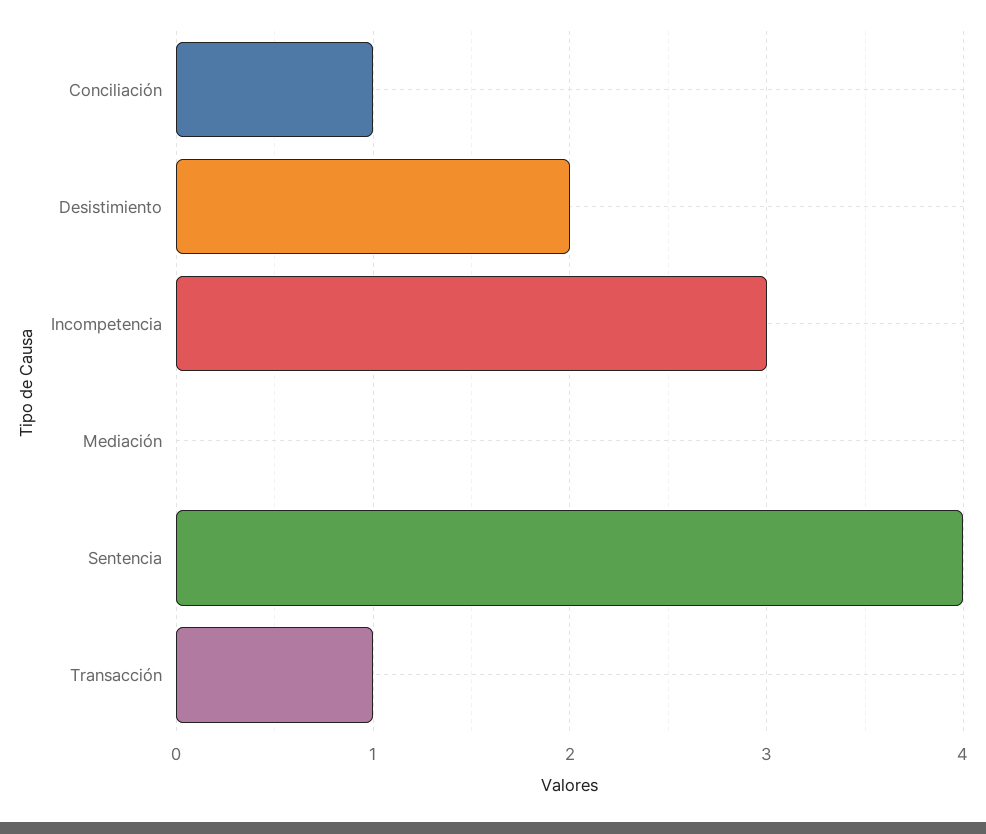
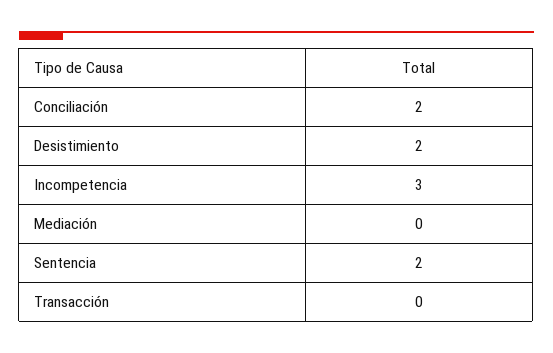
  {
-   "Conciliación": 1,
+   "Conciliación": 2,
    "Desistimiento": 2,
    "Incompetencia": 3,
    "Mediación": 0,
-   "Sentencia": 4,
+   "Sentencia": 2,
-   "Transacción": 1
+   "Transacción": 0
  }

